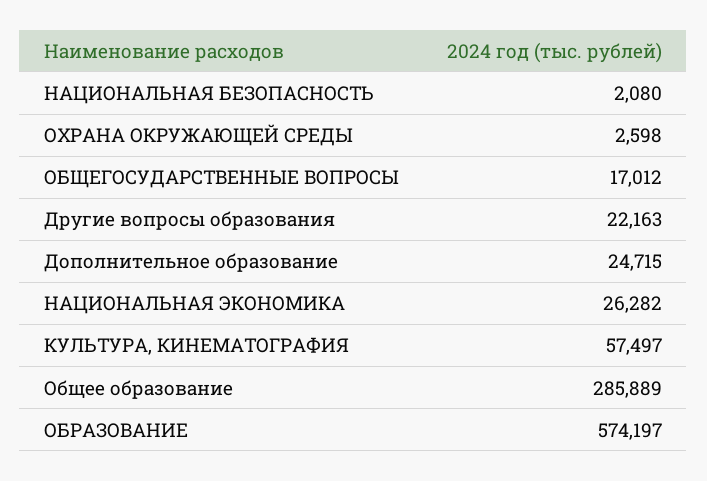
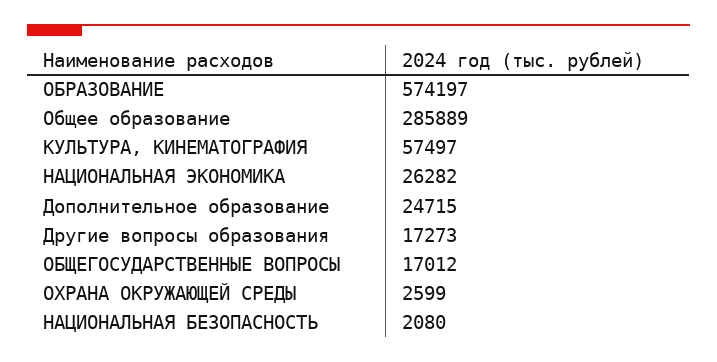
  {
    "НАЦИОНАЛЬНАЯ БЕЗОПАСНОСТЬ": 2080,
-   "ОХРАНА ОКРУЖАЮЩЕЙ СРЕДЫ": 2598,
+   "ОХРАНА ОКРУЖАЮЩЕЙ СРЕДЫ": 2599,
    "ОБЩЕГОСУДАРСТВЕННЫЕ ВОПРОСЫ": 17012,
-   "Другие вопросы образования": 22163,
+   "Другие вопросы образования": 17273,
    "Дополнительное образование": 24715,
    "НАЦИОНАЛЬНАЯ ЭКОНОМИКА": 26282,
    "КУЛЬТУРА, КИНЕМАТОГРАФИЯ": 57497,
    "Общее образование": 285889,
    "ОБРАЗОВАНИЕ": 574197
  }

